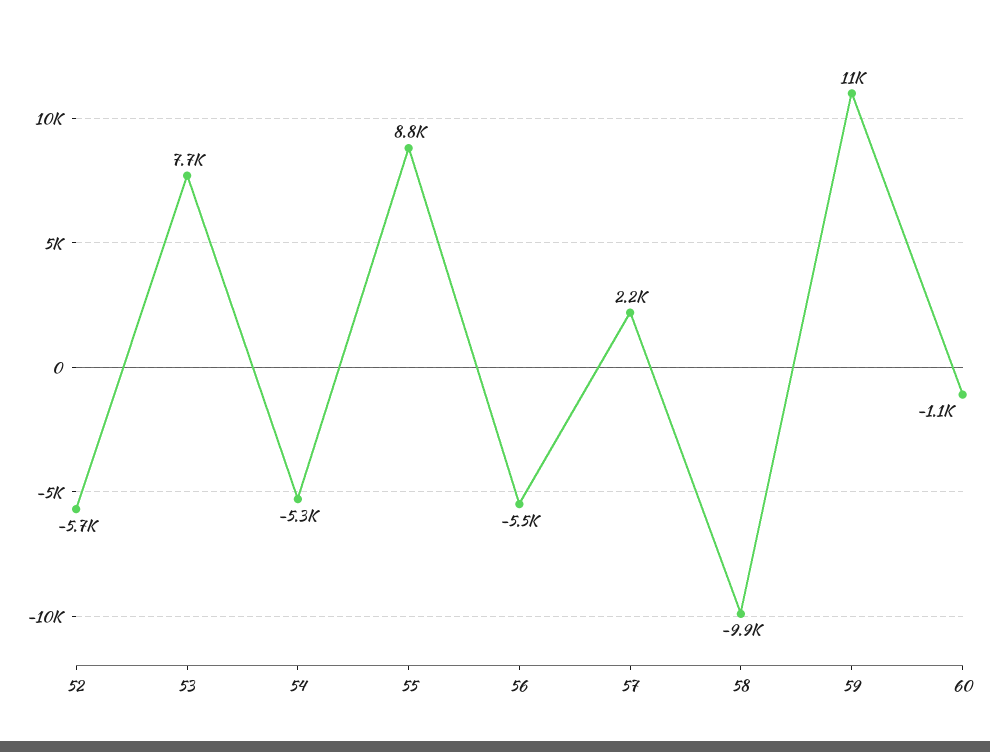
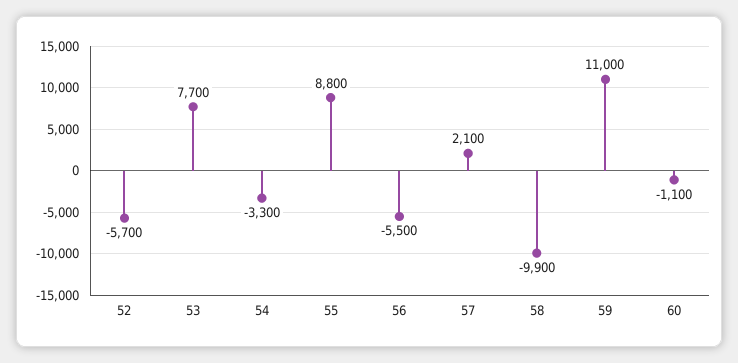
  {
    "52": -5700,
    "53": 7700,
-   "54": -5300,
+   "54": -3300,
    "55": 8800,
    "56": -5500,
-   "57": 2200,
+   "57": 2100,
    "58": -9900,
    "59": 11000,
    "60": -1100
  }

